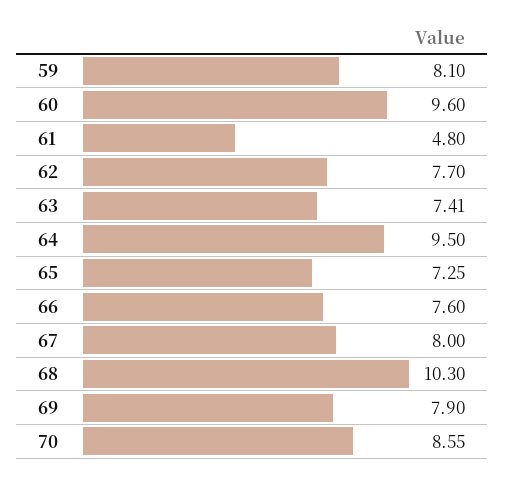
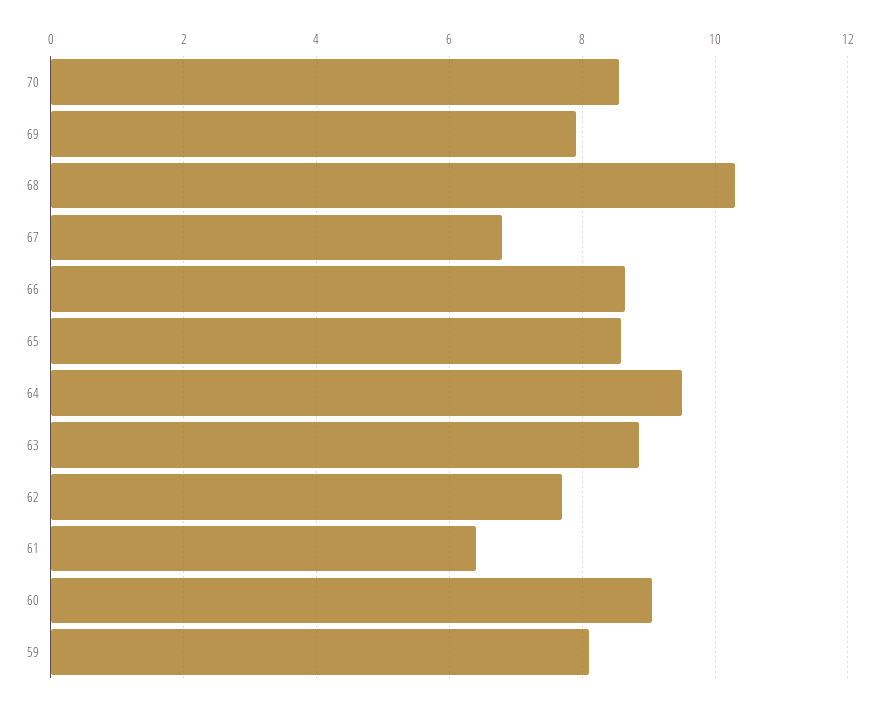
  {
    "59": 8.1,
-   "60": 9.6,
+   "60": 9,
-   "61": 4.8,
+   "61": 6.4,
    "62": 7.7,
-   "63": 7.41,
+   "63": 8.8,
    "64": 9.5,
-   "65": 7.25,
+   "65": 8.6,
-   "66": 7.6,
+   "66": 8.6,
-   "67": 8,
+   "67": 6.8,
    "68": 10.3,
    "69": 7.9,
    "70": 8.55
  }

